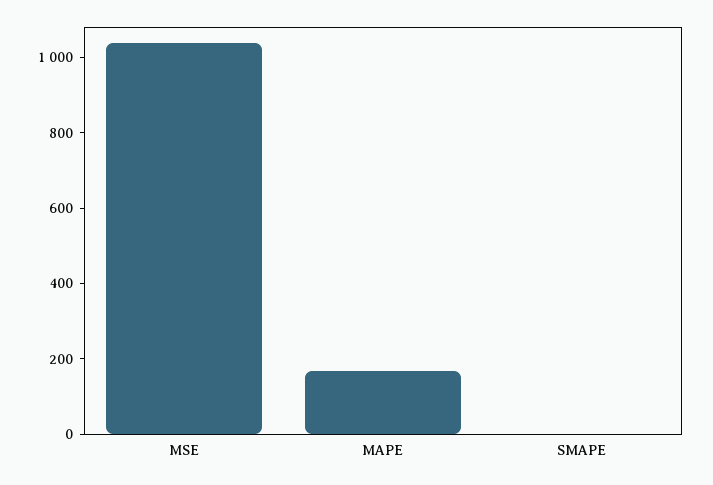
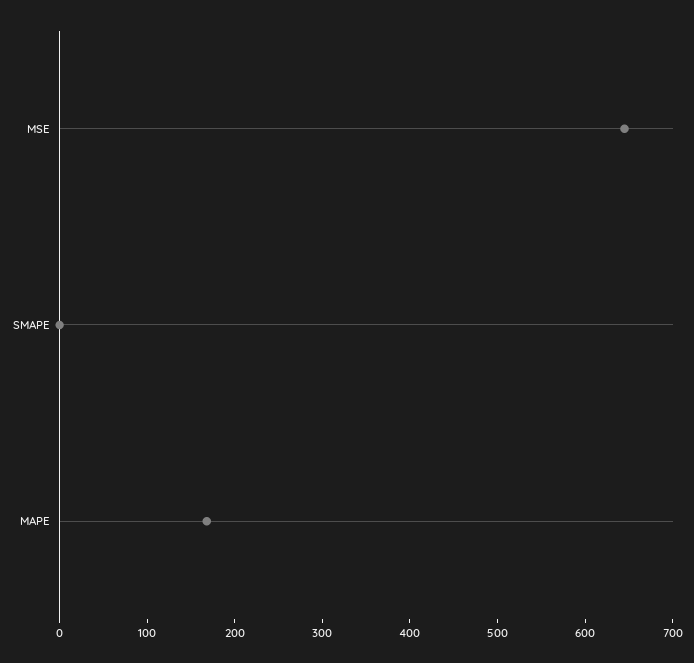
  {
-   "MSE": 1050,
+   "MSE": 640,
    "MAPE": 160,
    "SMAPE": 0
  }

